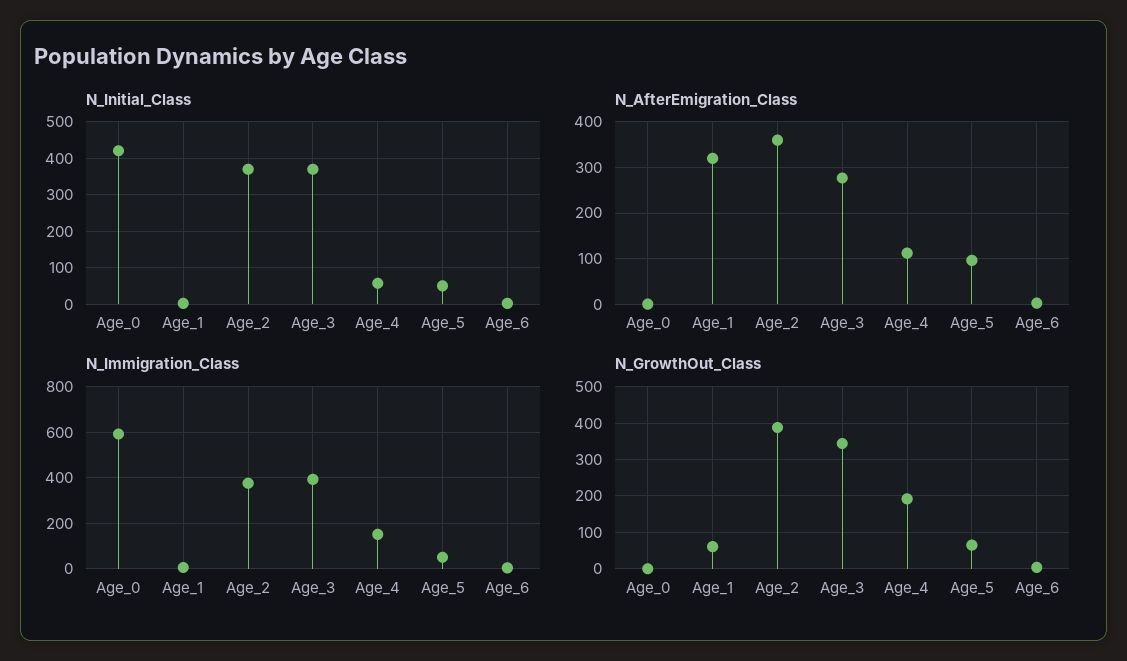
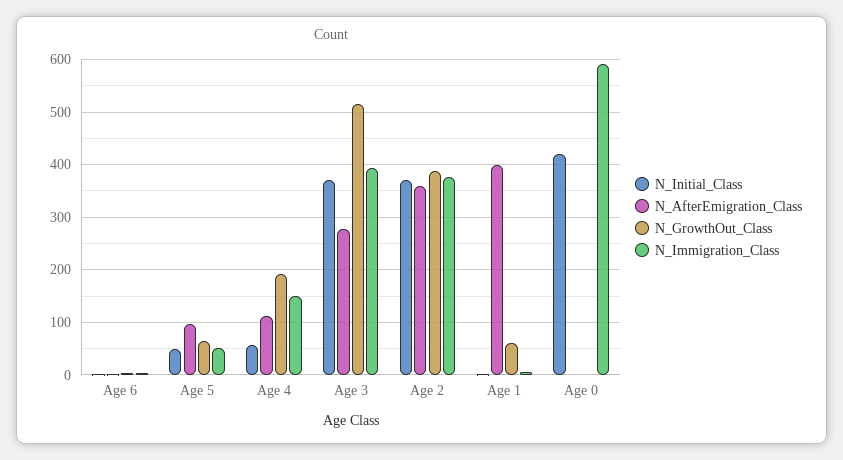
  {
    "N_Initial_Class": {
      "Age_0": 420,
      "Age_1": 0,
      "Age_2": 380,
      "Age_3": 380,
      "Age_4": 60,
      "Age_5": 60,
      "Age_6": 0
    },
    "N_AfterEmigration_Class": {
      "Age_0": 0,
-     "Age_1": 320,
+     "Age_1": 400,
      "Age_2": 360,
      "Age_3": 280,
      "Age_4": 120,
      "Age_5": 100,
      "Age_6": 0
    },
    "N_Immigration_Class": {
      "Age_0": 600,
      "Age_1": 0,
      "Age_2": 380,
      "Age_3": 400,
      "Age_4": 160,
      "Age_5": 60,
      "Age_6": 0
    },
    "N_GrowthOut_Class": {
      "Age_0": 0,
      "Age_1": 60,
      "Age_2": 380,
-     "Age_3": 340,
+     "Age_3": 520,
      "Age_4": 200,
      "Age_5": 60,
      "Age_6": 0
    }
  }

